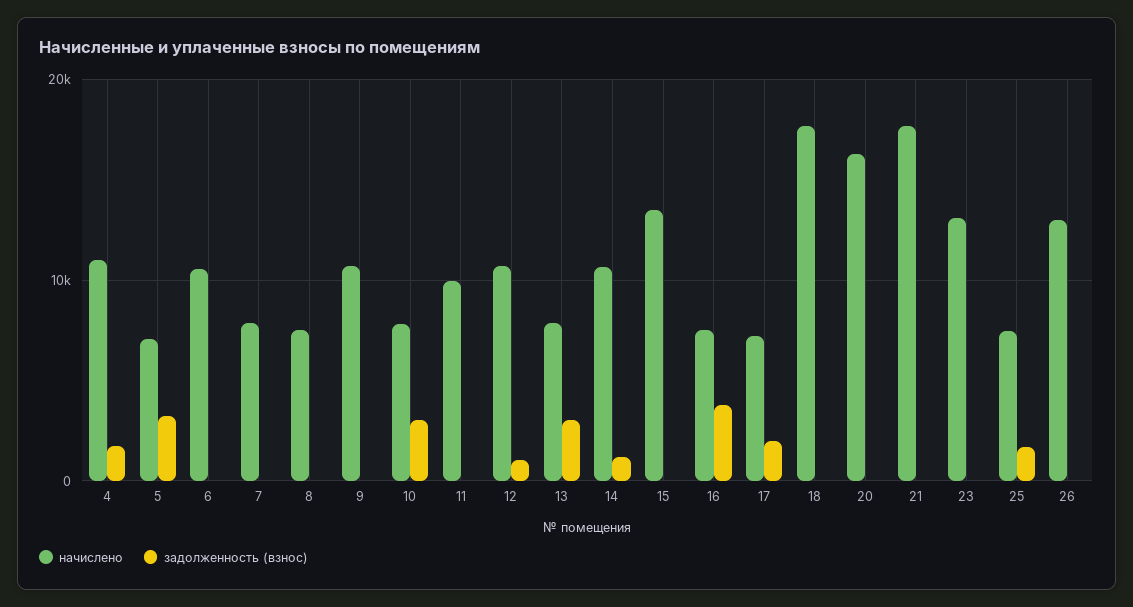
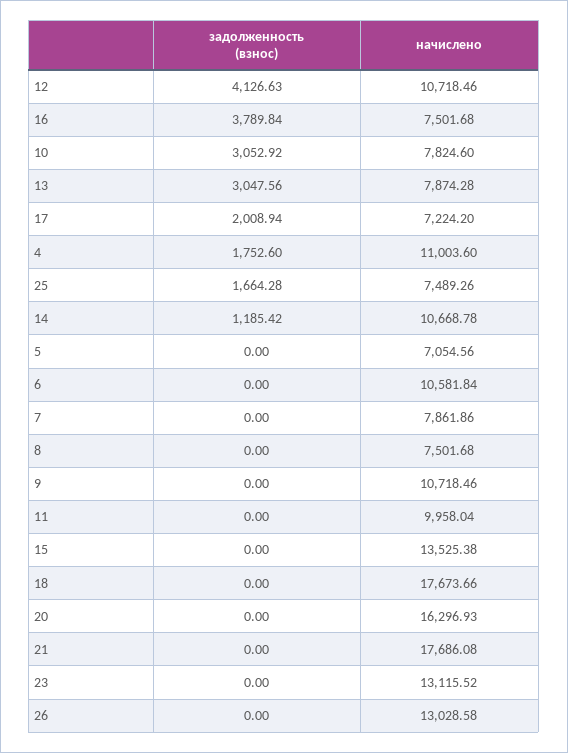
  {
    "начислено": {
      "4": 11003.6,
      "5": 7054.56,
      "6": 10581.84,
      "7": 7861.86,
      "8": 7501.68,
      "9": 10718.46,
      "10": 7824.6,
      "11": 9958.04,
      "12": 10718.46,
      "13": 7874.28,
      "14": 10668.78,
      "15": 13525.38,
      "16": 7501.68,
      "17": 7224.2,
      "18": 17673.66,
      "20": 16296.93,
      "21": 17686.08,
      "23": 13115.52,
      "25": 7489.26,
      "26": 13028.58
    },
    "задолженность (взнос)": {
      "4": 1752.6,
-     "5": 3000,
+     "5": 0,
      "6": 0,
      "7": 0,
      "8": 0,
      "9": 0,
      "10": 3052.92,
      "11": 0,
-     "12": 1000,
+     "12": 4126.63,
      "13": 3047.56,
      "14": 1185.42,
      "15": 0,
      "16": 3789.84,
      "17": 2008.94,
      "18": 0,
      "20": 0,
      "21": 0,
      "23": 0,
      "25": 1664.28,
      "26": 0
    }
  }

